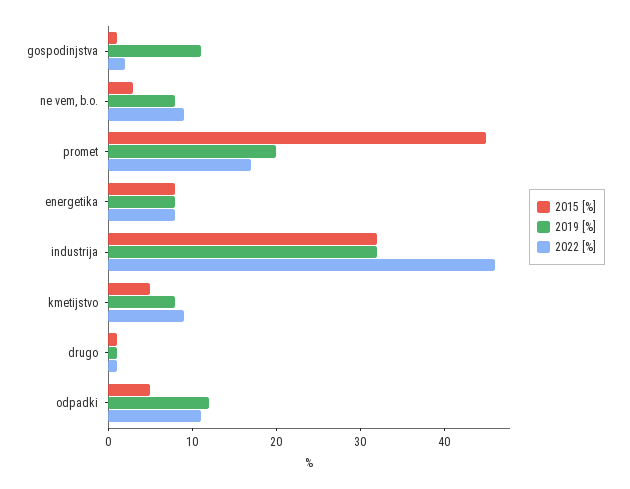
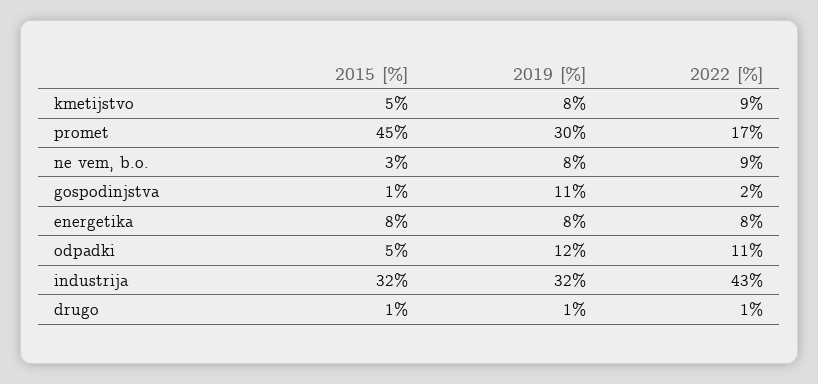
  {
    "2015 [%]": {
      "gospodinjstva": 1,
      "ne vem, b.o.": 3,
      "promet": 45,
      "energetika": 8,
      "industrija": 32,
      "kmetijstvo": 5,
      "drugo": 1,
      "odpadki": 5
    },
    "2019 [%]": {
      "gospodinjstva": 11,
      "ne vem, b.o.": 8,
-     "promet": 20,
+     "promet": 30,
      "energetika": 8,
      "industrija": 32,
      "kmetijstvo": 8,
      "drugo": 1,
      "odpadki": 12
    },
    "2022 [%]": {
      "gospodinjstva": 2,
      "ne vem, b.o.": 9,
      "promet": 17,
      "energetika": 8,
-     "industrija": 46,
+     "industrija": 43,
      "kmetijstvo": 9,
      "drugo": 1,
      "odpadki": 11
    }
  }

